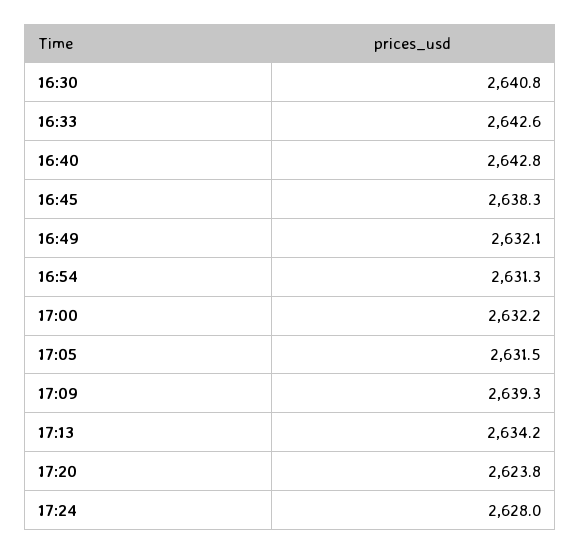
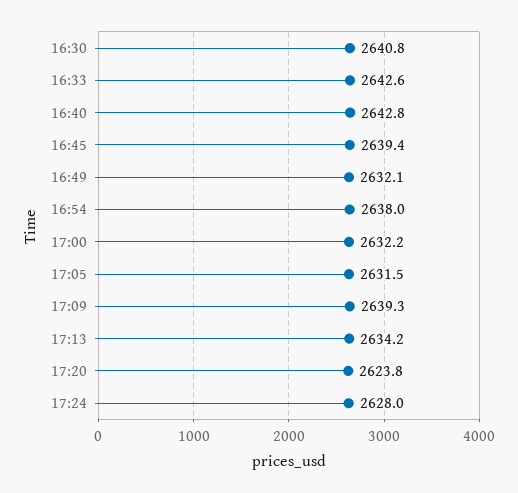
  {
    "16:30": 2640.8,
    "16:33": 2642.6,
    "16:40": 2642.8,
-   "16:45": 2638.3,
+   "16:45": 2639.4,
    "16:49": 2632.1,
-   "16:54": 2631.3,
+   "16:54": 2638,
    "17:00": 2632.2,
    "17:05": 2631.5,
    "17:09": 2639.3,
    "17:13": 2634.2,
    "17:20": 2623.8,
    "17:24": 2628
  }

